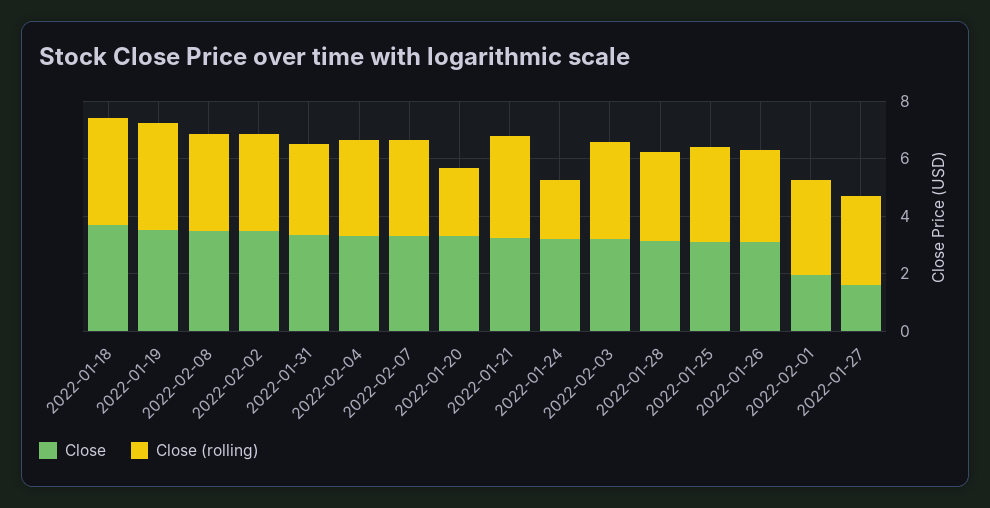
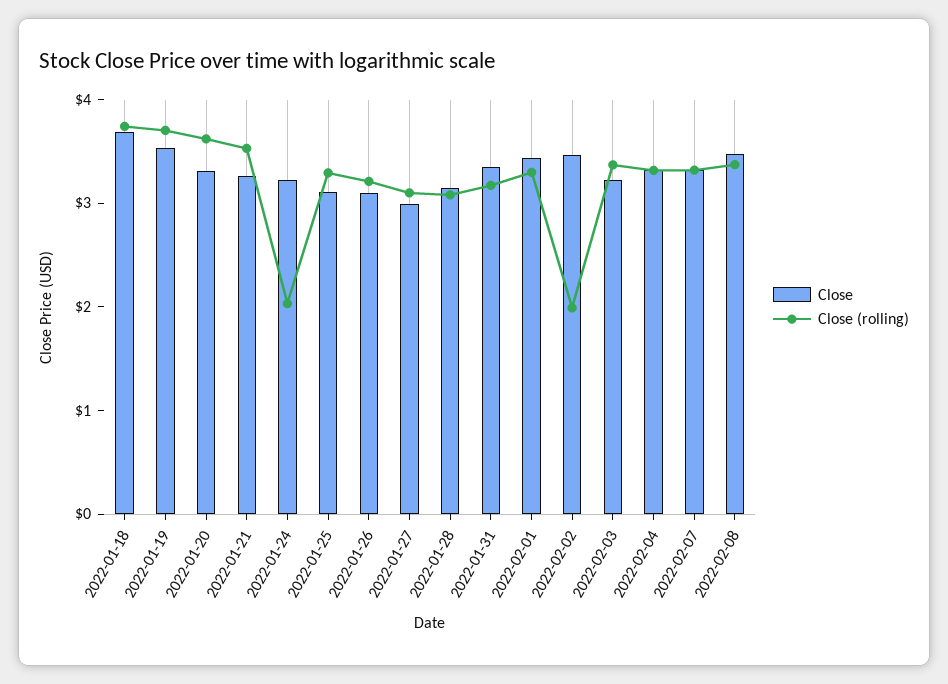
  {
    "Close": {
      "2022-01-18": 3.6,
      "2022-01-19": 3.6,
      "2022-02-08": 3.4,
      "2022-02-02": 3.4,
      "2022-01-31": 3.4,
      "2022-02-04": 3.4,
      "2022-02-07": 3.4,
      "2022-01-20": 3.4,
      "2022-01-21": 3.2,
      "2022-01-24": 3.2,
      "2022-02-03": 3.2,
      "2022-01-28": 3.2,
      "2022-01-25": 3.2,
      "2022-01-26": 3.2,
-     "2022-02-01": 2,
+     "2022-02-01": 3.4,
-     "2022-01-27": 1.5
+     "2022-01-27": 3
    },
    "Close (rolling)": {
      "2022-01-18": 3.8,
      "2022-01-19": 3.8,
      "2022-02-08": 3.4,
-     "2022-02-02": 3.5,
+     "2022-02-02": 2,
      "2022-01-31": 3.2,
      "2022-02-04": 3.4,
      "2022-02-07": 3.4,
-     "2022-01-20": 2.5,
+     "2022-01-20": 3.6,
      "2022-01-21": 3.6,
      "2022-01-24": 2,
      "2022-02-03": 3.4,
      "2022-01-28": 3,
      "2022-01-25": 3.2,
      "2022-01-26": 3.2,
      "2022-02-01": 3.2,
      "2022-01-27": 3.2
    }
  }

